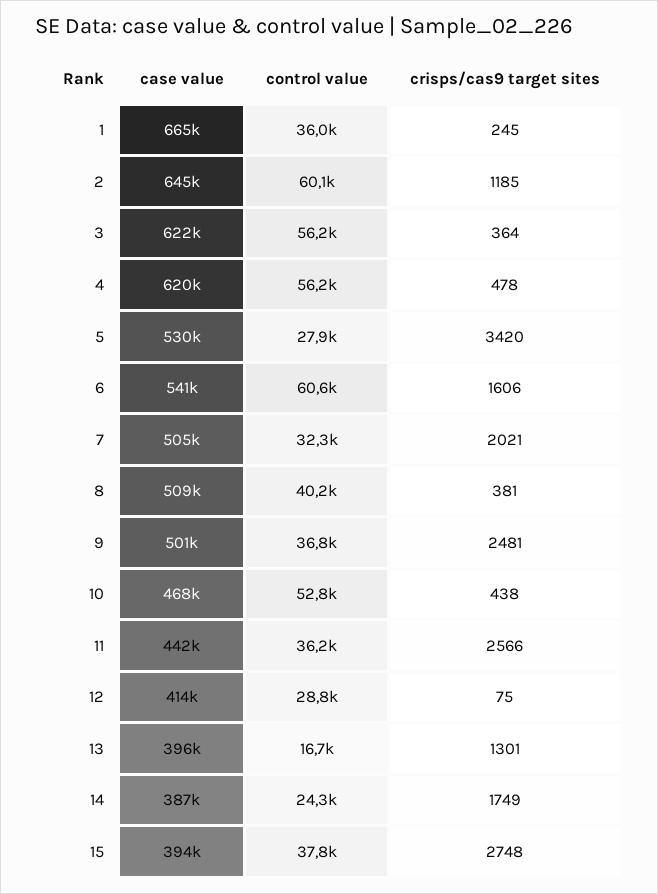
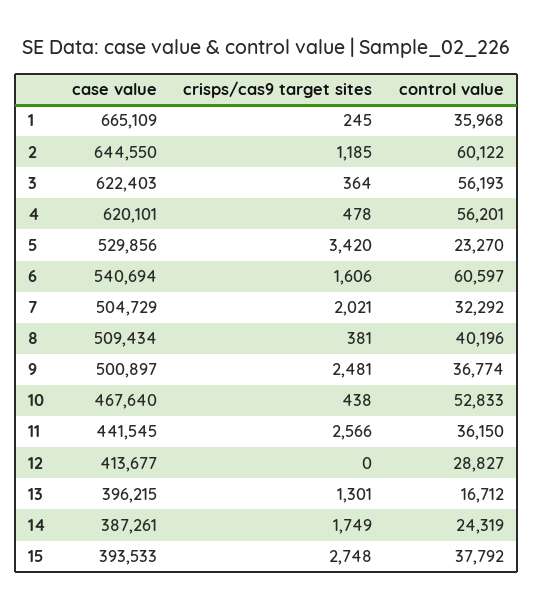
  {
    "case value": {
      "1": 665109,
      "2": 644550,
      "3": 622403,
      "4": 620101,
      "5": 529856,
      "6": 540694,
      "7": 504729,
      "8": 509434,
      "9": 500897,
      "10": 467640,
      "11": 441545,
      "12": 413677,
      "13": 396215,
      "14": 387261,
      "15": 393533
    },
    "control value": {
      "1": 35968,
      "2": 60122,
      "3": 56193,
      "4": 56201,
-     "5": 27900,
+     "5": 23270,
      "6": 60597,
      "7": 32292,
      "8": 40196,
      "9": 36774,
      "10": 52833,
      "11": 36150,
      "12": 28827,
      "13": 16712,
      "14": 24319,
      "15": 37792
    },
    "crisps/cas9 target sites": {
      "1": 245,
      "2": 1185,
      "3": 364,
      "4": 478,
      "5": 3420,
      "6": 1606,
      "7": 2021,
      "8": 381,
      "9": 2481,
      "10": 438,
      "11": 2566,
-     "12": 75,
+     "12": 0,
      "13": 1301,
      "14": 1749,
      "15": 2748
    }
  }

